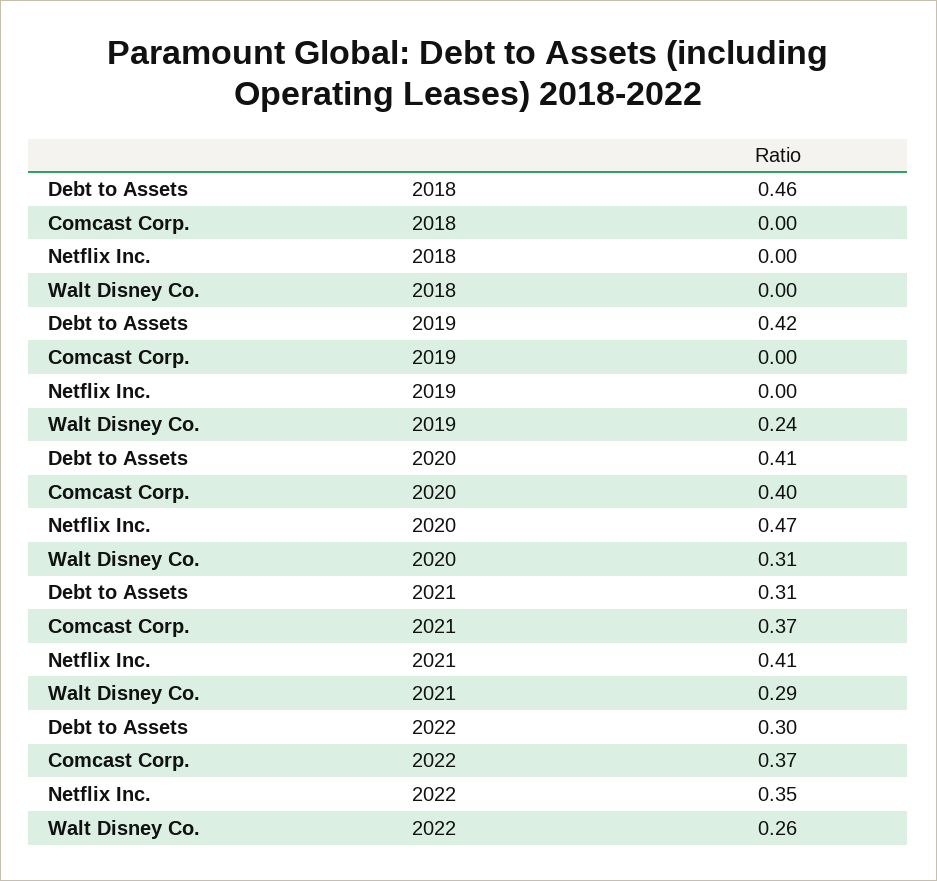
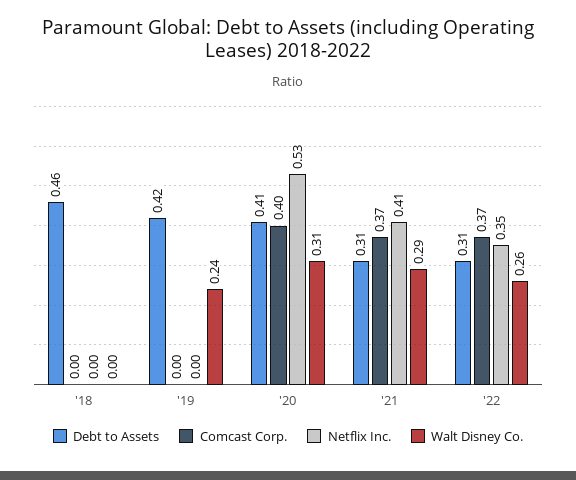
  {
    "Debt to Assets": {
      "2018": 0.46,
      "2019": 0.42,
      "2020": 0.41,
      "2021": 0.31,
-     "2022": 0.3
+     "2022": 0.31
    },
    "Comcast Corp.": {
      "2018": 0,
      "2019": 0,
      "2020": 0.4,
      "2021": 0.37,
      "2022": 0.37
    },
    "Netflix Inc.": {
      "2018": 0,
      "2019": 0,
-     "2020": 0.47,
+     "2020": 0.53,
      "2021": 0.41,
      "2022": 0.35
    },
    "Walt Disney Co.": {
      "2018": 0,
      "2019": 0.24,
      "2020": 0.31,
      "2021": 0.29,
      "2022": 0.26
    }
  }

